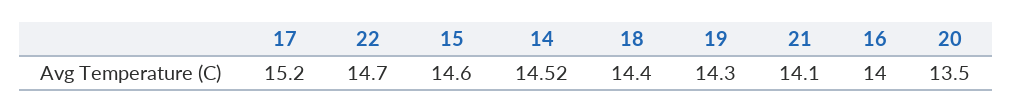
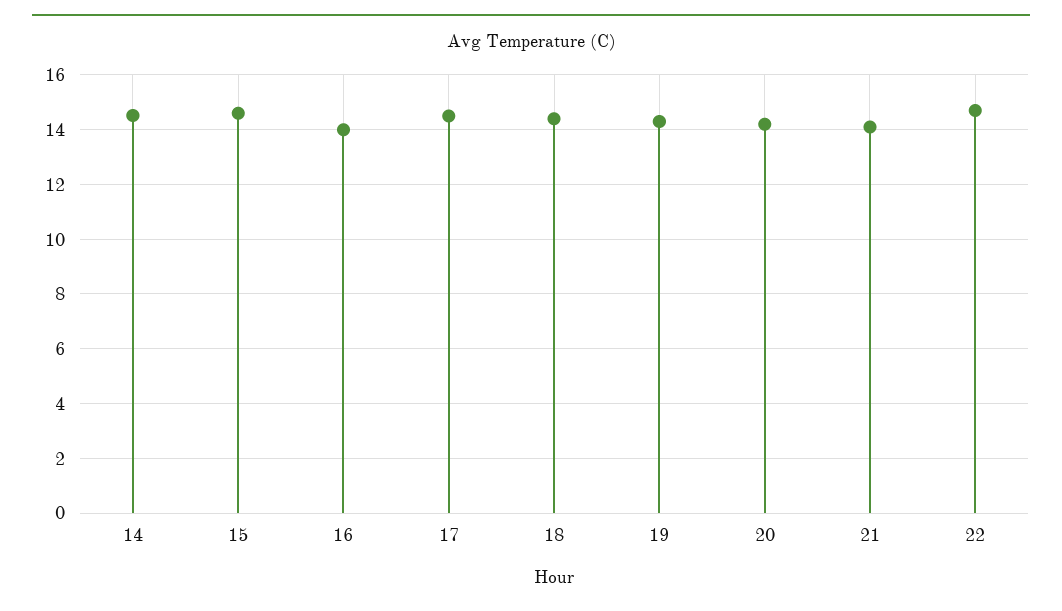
  {
-   "17": 15.2,
+   "17": 14.5,
    "22": 14.7,
    "15": 14.6,
    "14": 14.52,
    "18": 14.4,
    "19": 14.3,
    "21": 14.1,
    "16": 14,
-   "20": 13.5
+   "20": 14.25
  }

